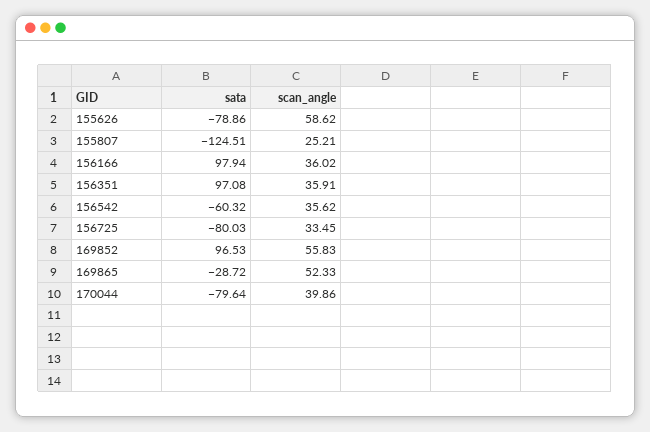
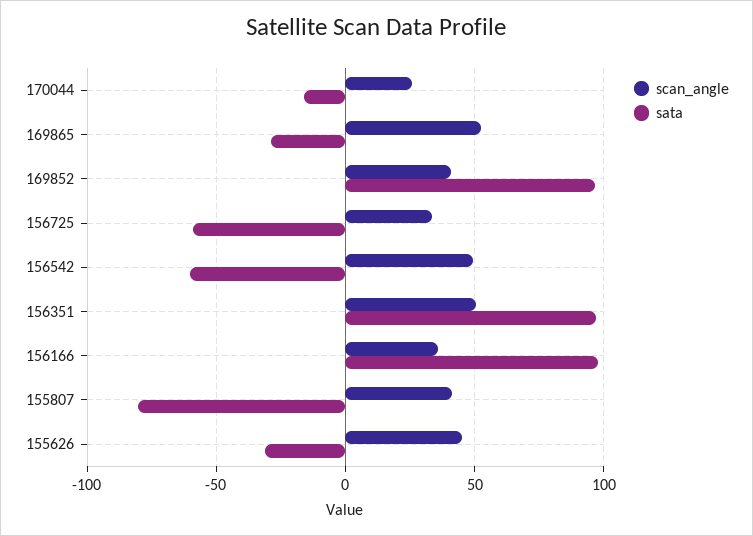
  {
    "sata": {
-     "155626": -78.86,
+     "155626": -30,
-     "155807": -124.51,
+     "155807": -80,
      "156166": 97.94,
      "156351": 97.08,
      "156542": -60.32,
-     "156725": -80.03,
+     "156725": -60,
      "169852": 96.53,
      "169865": -28.72,
-     "170044": -79.64
+     "170044": -15
    },
    "scan_angle": {
-     "155626": 58.62,
+     "155626": 45,
-     "155807": 25.21,
+     "155807": 40,
      "156166": 36.02,
-     "156351": 35.91,
+     "156351": 50,
-     "156542": 35.62,
+     "156542": 50,
      "156725": 33.45,
-     "169852": 55.83,
+     "169852": 40,
      "169865": 52.33,
-     "170044": 39.86
+     "170044": 25
    }
  }

